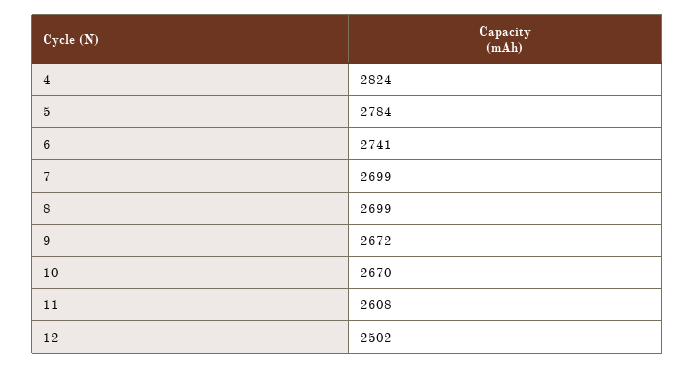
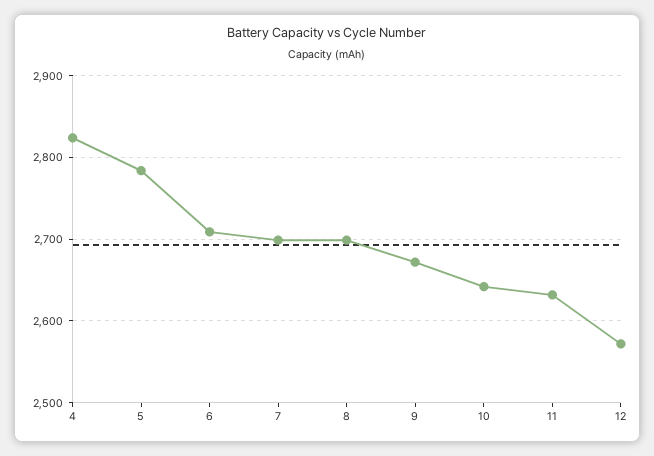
  {
    "4": 2824,
    "5": 2784,
-   "6": 2741,
+   "6": 2710,
    "7": 2699,
    "8": 2699,
    "9": 2672,
-   "10": 2670,
+   "10": 2640,
-   "11": 2608,
+   "11": 2630,
-   "12": 2502
+   "12": 2570
  }

